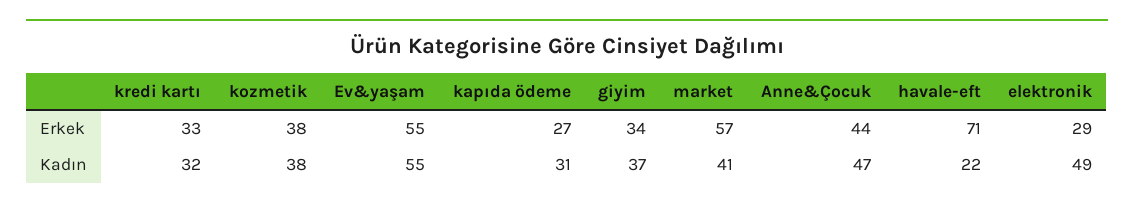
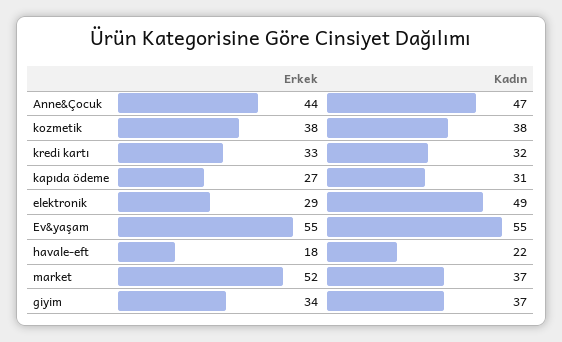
  {
    "kredi kartı": {
      "Erkek": 33,
      "Kadın": 32
    },
    "kozmetik": {
      "Erkek": 38,
      "Kadın": 38
    },
    "Ev&yaşam": {
      "Erkek": 55,
      "Kadın": 55
    },
    "kapıda ödeme": {
      "Erkek": 27,
      "Kadın": 31
    },
    "giyim": {
      "Erkek": 34,
      "Kadın": 37
    },
    "market": {
-     "Erkek": 57,
+     "Erkek": 52,
-     "Kadın": 41
+     "Kadın": 37
    },
    "Anne&Çocuk": {
      "Erkek": 44,
      "Kadın": 47
    },
    "havale-eft": {
-     "Erkek": 71,
+     "Erkek": 18,
      "Kadın": 22
    },
    "elektronik": {
      "Erkek": 29,
      "Kadın": 49
    }
  }

